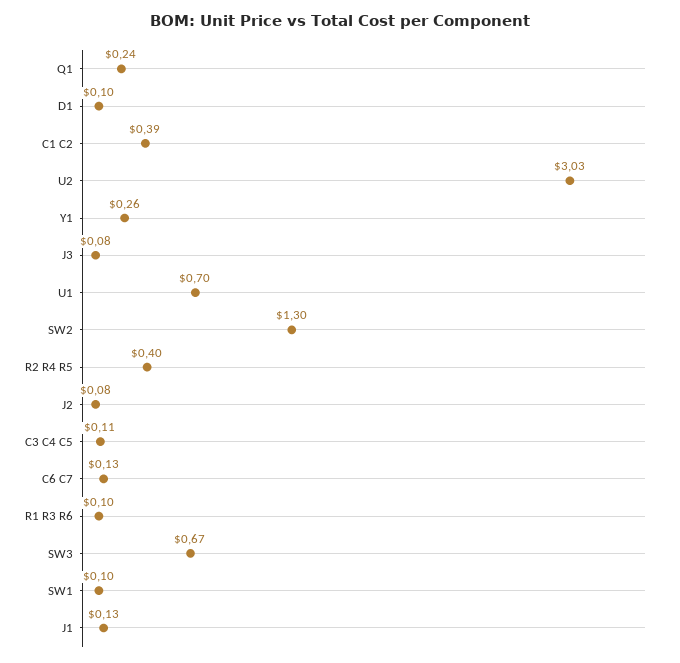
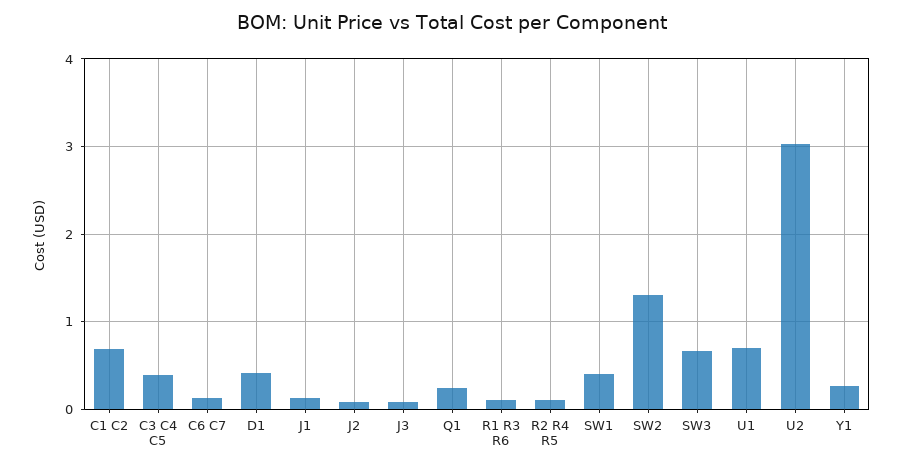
  {
    "Q1": 0.24,
-   "D1": 0.1,
+   "D1": 0.4,
-   "C1 C2": 0.39,
+   "C1 C2": 0.7,
    "U2": 3.03,
    "Y1": 0.26,
    "J3": 0.08,
    "U1": 0.7,
    "SW2": 1.3,
-   "R2 R4 R5": 0.4,
+   "R2 R4 R5": 0.1,
    "J2": 0.08,
-   "C3 C4 C5": 0.11,
+   "C3 C4 C5": 0.4,
    "C6 C7": 0.13,
    "R1 R3 R6": 0.1,
    "SW3": 0.67,
-   "SW1": 0.1,
+   "SW1": 0.4,
    "J1": 0.13
  }

